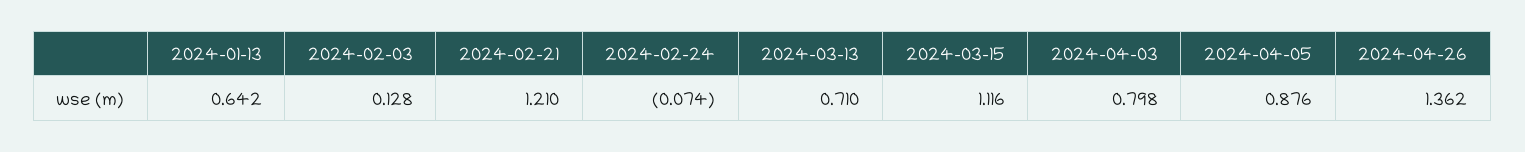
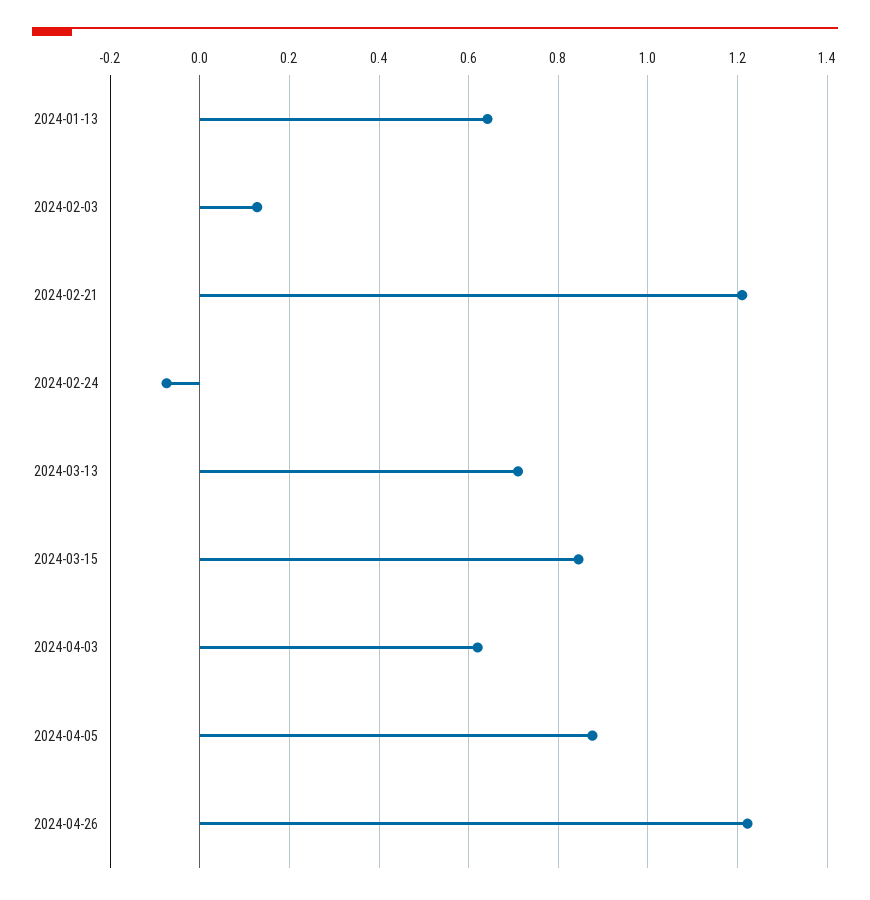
  {
    "2024-01-13": 0.642,
    "2024-02-03": 0.128,
    "2024-02-21": 1.21,
    "2024-02-24": -0.074,
    "2024-03-13": 0.71,
-   "2024-03-15": 1.116,
+   "2024-03-15": 0.84,
-   "2024-04-03": 0.798,
+   "2024-04-03": 0.62,
    "2024-04-05": 0.876,
-   "2024-04-26": 1.362
+   "2024-04-26": 1.22
  }

